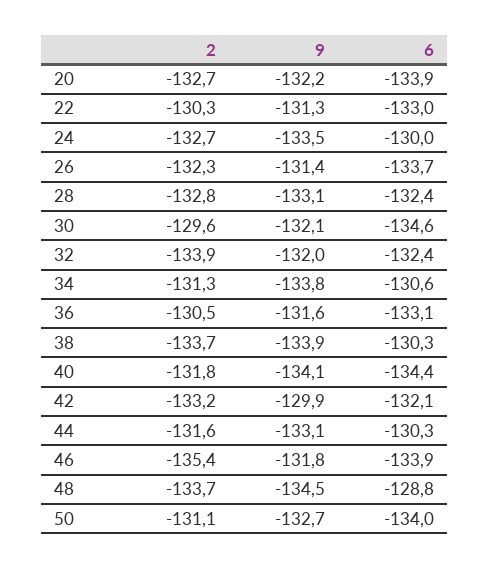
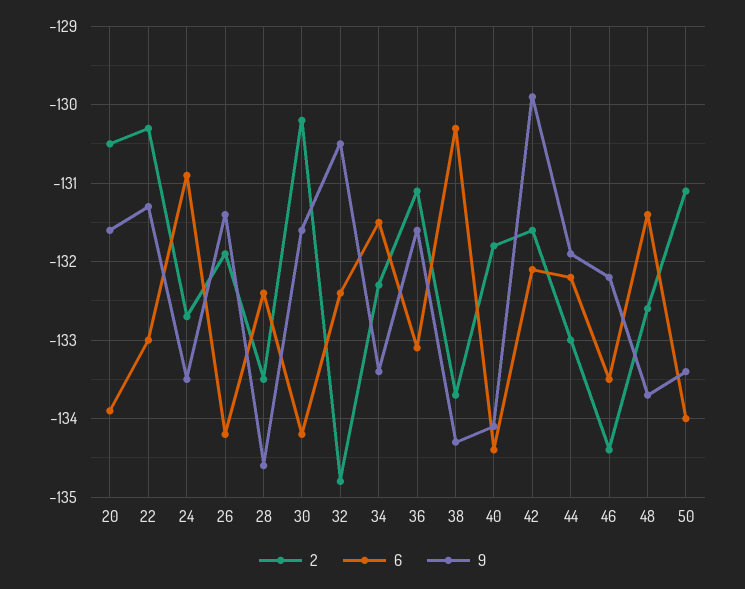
  {
    "2": {
-     "20": -132.7,
+     "20": -130.5,
      "22": -130.3,
      "24": -132.7,
-     "26": -132.3,
+     "26": -131.9,
-     "28": -132.8,
+     "28": -133.5,
-     "30": -129.6,
+     "30": -130.2,
-     "32": -133.9,
+     "32": -134.8,
-     "34": -131.3,
+     "34": -132.3,
-     "36": -130.5,
+     "36": -131.1,
      "38": -133.7,
      "40": -131.8,
-     "42": -133.2,
+     "42": -131.6,
-     "44": -131.6,
+     "44": -133,
-     "46": -135.4,
+     "46": -134.4,
-     "48": -133.7,
+     "48": -132.6,
      "50": -131.1
    },
    "9": {
-     "20": -132.2,
+     "20": -131.6,
      "22": -131.3,
      "24": -133.5,
      "26": -131.4,
-     "28": -133.1,
+     "28": -134.6,
-     "30": -132.1,
+     "30": -131.6,
-     "32": -132,
+     "32": -130.5,
-     "34": -133.8,
+     "34": -133.4,
      "36": -131.6,
-     "38": -133.9,
+     "38": -134.3,
      "40": -134.1,
      "42": -129.9,
-     "44": -133.1,
+     "44": -131.9,
-     "46": -131.8,
+     "46": -132.2,
-     "48": -134.5,
+     "48": -133.7,
-     "50": -132.7
+     "50": -133.4
    },
    "6": {
      "20": -133.9,
      "22": -133,
-     "24": -130,
+     "24": -130.9,
-     "26": -133.7,
+     "26": -134.2,
      "28": -132.4,
-     "30": -134.6,
+     "30": -134.2,
      "32": -132.4,
-     "34": -130.6,
+     "34": -131.5,
      "36": -133.1,
      "38": -130.3,
      "40": -134.4,
      "42": -132.1,
-     "44": -130.3,
+     "44": -132.2,
-     "46": -133.9,
+     "46": -133.5,
-     "48": -128.8,
+     "48": -131.4,
      "50": -134
    }
  }

